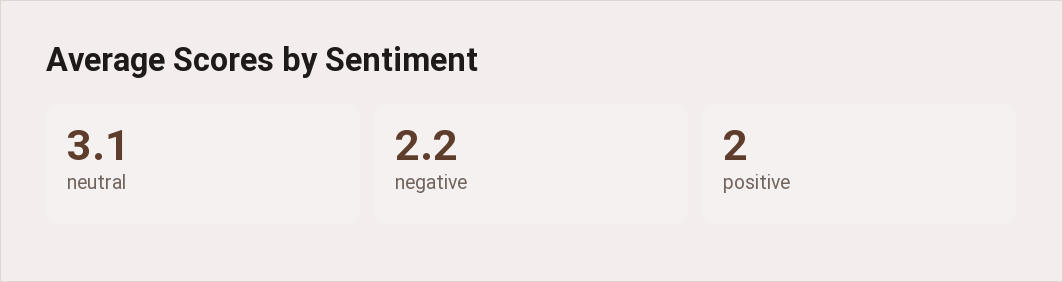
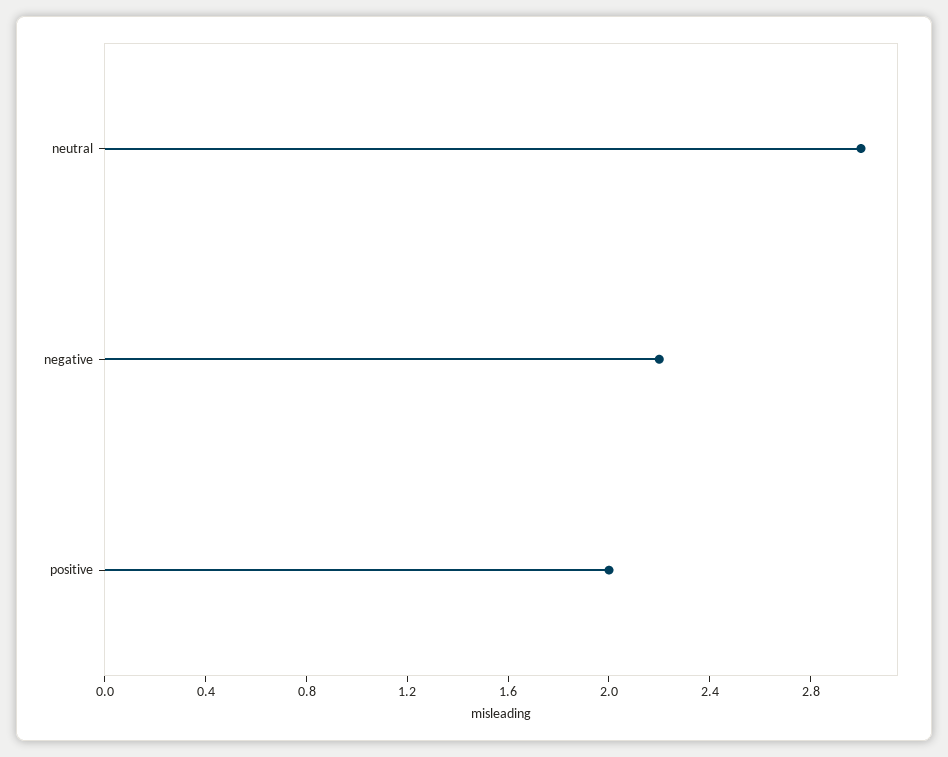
  {
-   "neutral": 3.1,
+   "neutral": 3,
    "negative": 2.2,
    "positive": 2
  }

